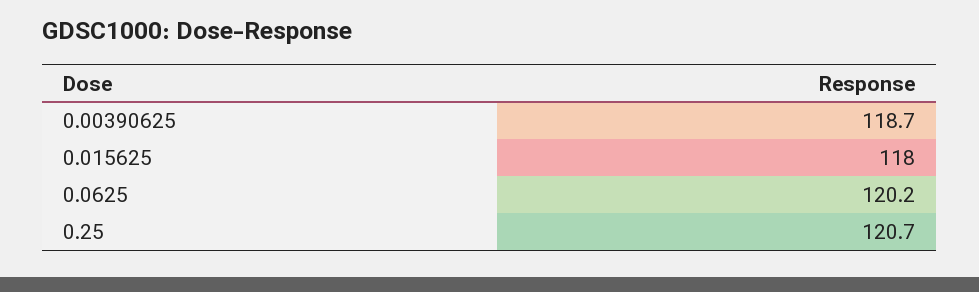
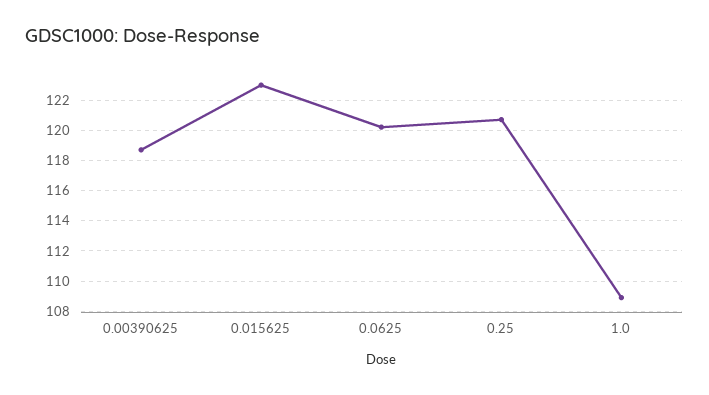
  {
    "0.00390625": 118.7,
-   "0.015625": 118,
+   "0.015625": 123,
    "0.0625": 120.2,
-   "0.25": 120.7
+   "0.25": 120.7,
+   "1.0": 109
  }

